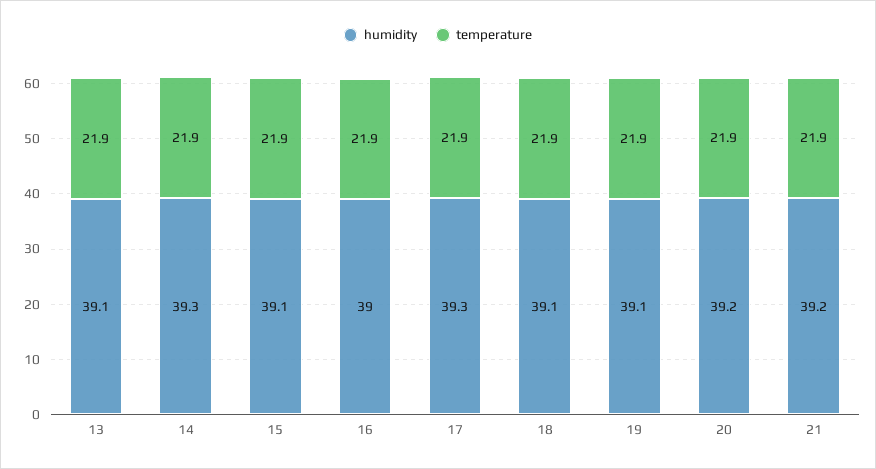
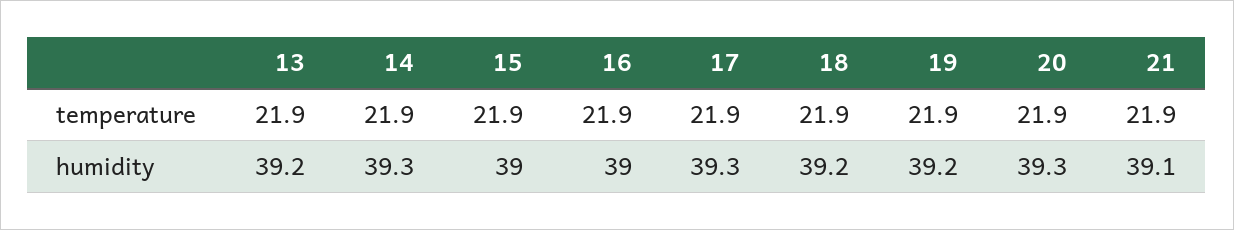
  {
    "humidity": {
-     "13": 39.1,
+     "13": 39.2,
      "14": 39.3,
-     "15": 39.1,
+     "15": 39,
      "16": 39,
      "17": 39.3,
-     "18": 39.1,
+     "18": 39.2,
-     "19": 39.1,
+     "19": 39.2,
-     "20": 39.2,
+     "20": 39.3,
-     "21": 39.2
+     "21": 39.1
    },
    "temperature": {
      "13": 21.9,
      "14": 21.9,
      "15": 21.9,
      "16": 21.9,
      "17": 21.9,
      "18": 21.9,
      "19": 21.9,
      "20": 21.9,
      "21": 21.9
    }
  }

